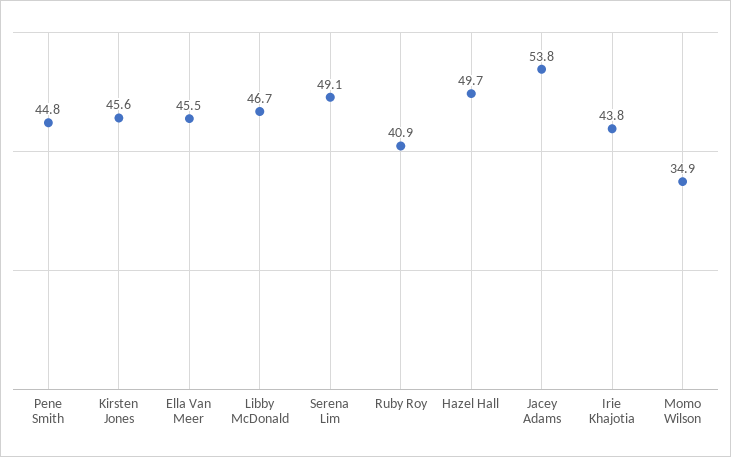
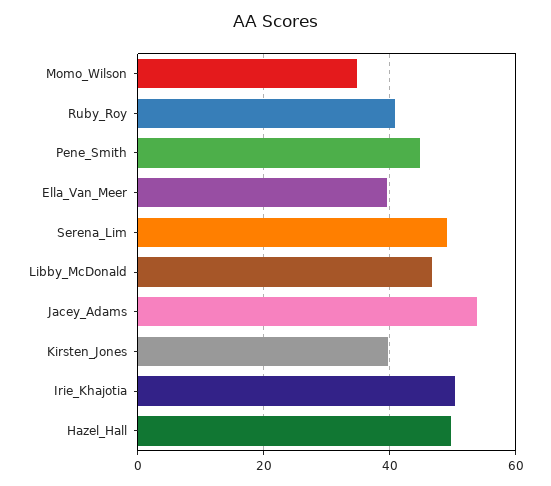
  {
    "Pene Smith": 44.8,
-   "Kirsten Jones": 45.6,
+   "Kirsten Jones": 40,
-   "Ella Van Meer": 45.5,
+   "Ella Van Meer": 40,
    "Libby McDonald": 46.7,
    "Serena Lim": 49.1,
    "Ruby Roy": 40.9,
    "Hazel Hall": 49.7,
    "Jacey Adams": 53.8,
-   "Irie Khajotia": 43.8,
+   "Irie Khajotia": 50,
    "Momo Wilson": 34.9
  }

